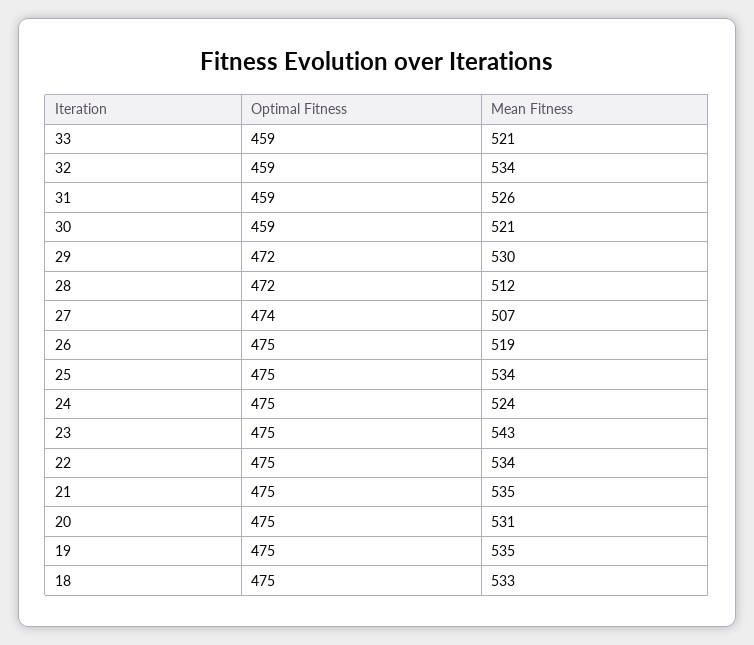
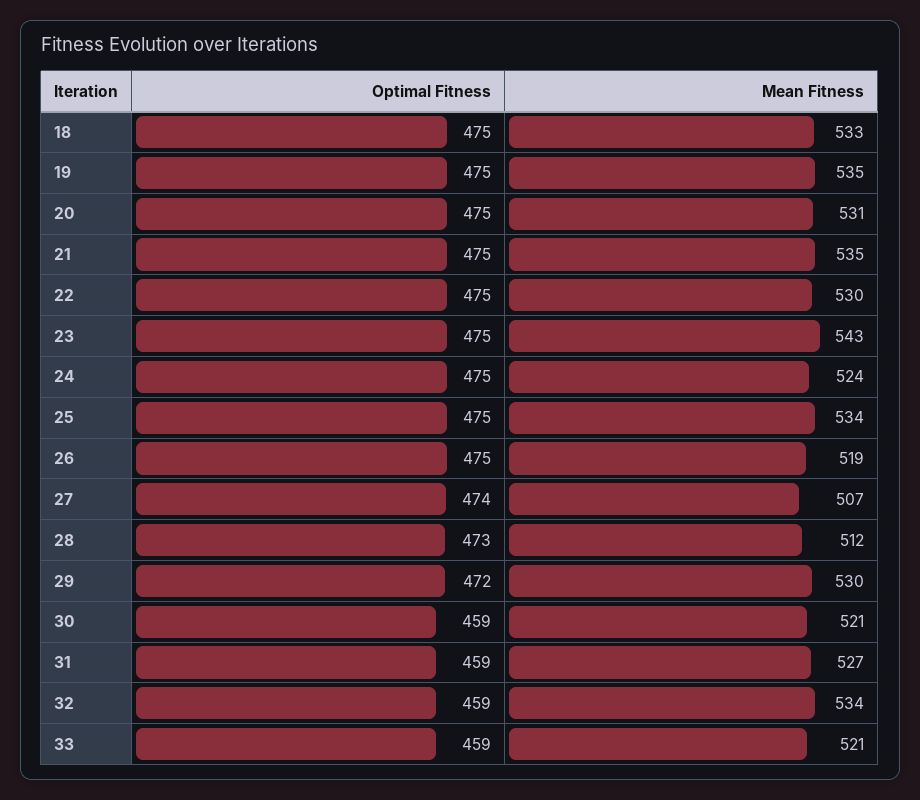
  {
    "Optimal Fitness": {
      "33": 459,
      "32": 459,
      "31": 459,
      "30": 459,
      "29": 472,
-     "28": 472,
+     "28": 473,
      "27": 474,
      "26": 475,
      "25": 475,
      "24": 475,
      "23": 475,
      "22": 475,
      "21": 475,
      "20": 475,
      "19": 475,
      "18": 475
    },
    "Mean Fitness": {
      "33": 521,
      "32": 534,
-     "31": 526,
+     "31": 527,
      "30": 521,
      "29": 530,
      "28": 512,
      "27": 507,
      "26": 519,
      "25": 534,
      "24": 524,
      "23": 543,
-     "22": 534,
+     "22": 530,
      "21": 535,
      "20": 531,
      "19": 535,
      "18": 533
    }
  }

